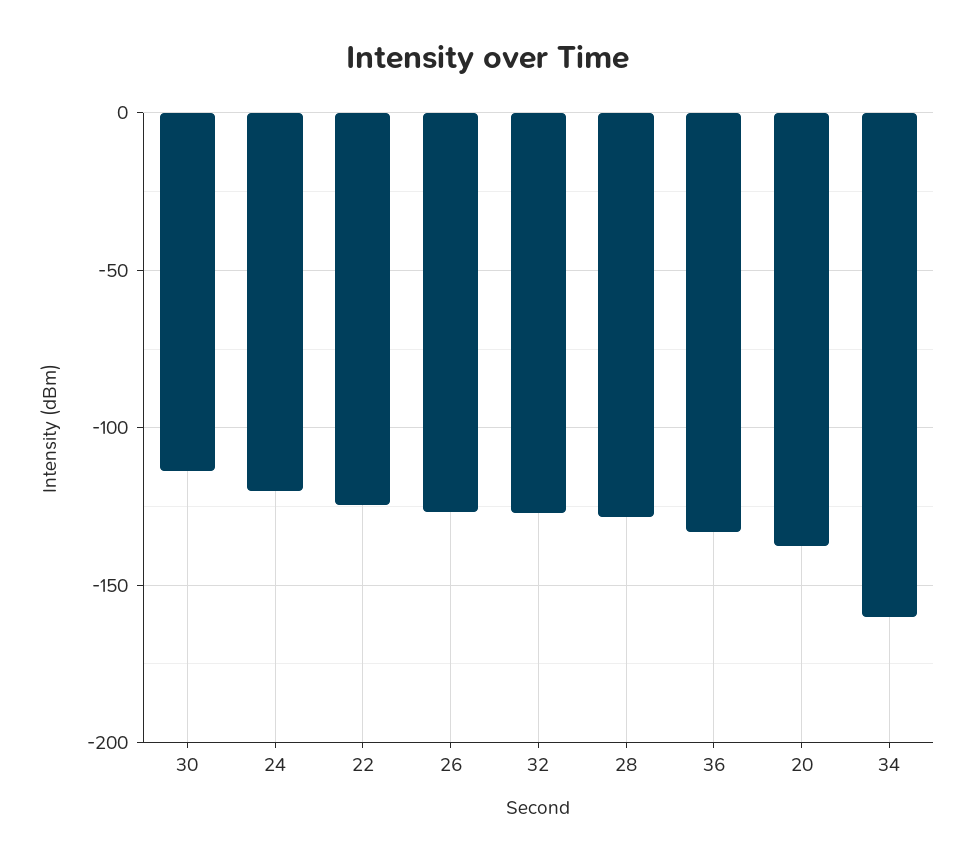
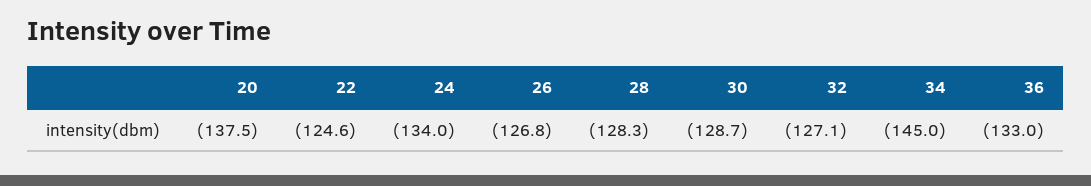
  {
-   "30": -115,
+   "30": -128.7,
-   "24": -120,
+   "24": -134,
    "22": -124.6,
    "26": -126.8,
    "32": -127.1,
    "28": -128.3,
    "36": -133,
    "20": -137.5,
-   "34": -160
+   "34": -145
  }

